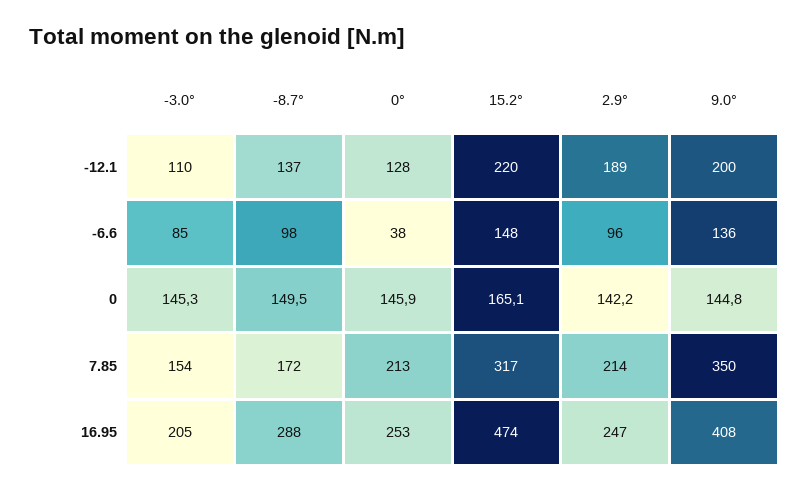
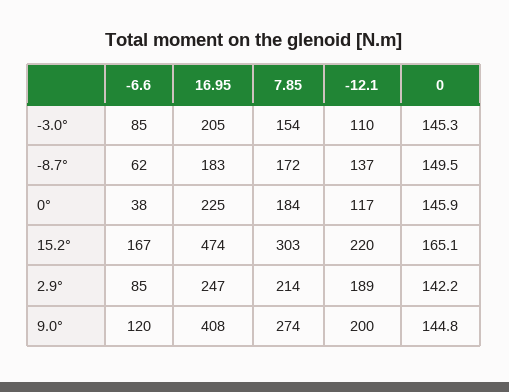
  {
    "-3.0°": {
      "-12.1": 110,
      "-6.6": 85,
      "0": 145.3,
      "7.85": 154,
      "16.95": 205
    },
    "-8.7°": {
      "-12.1": 137,
-     "-6.6": 98,
+     "-6.6": 62,
      "0": 149.5,
      "7.85": 172,
-     "16.95": 288
+     "16.95": 183
    },
    "0°": {
-     "-12.1": 128,
+     "-12.1": 117,
      "-6.6": 38,
      "0": 145.9,
-     "7.85": 213,
+     "7.85": 184,
-     "16.95": 253
+     "16.95": 225
    },
    "15.2°": {
      "-12.1": 220,
-     "-6.6": 148,
+     "-6.6": 167,
      "0": 165.1,
-     "7.85": 317,
+     "7.85": 303,
      "16.95": 474
    },
    "2.9°": {
      "-12.1": 189,
-     "-6.6": 96,
+     "-6.6": 85,
      "0": 142.2,
      "7.85": 214,
      "16.95": 247
    },
    "9.0°": {
      "-12.1": 200,
-     "-6.6": 136,
+     "-6.6": 120,
      "0": 144.8,
-     "7.85": 350,
+     "7.85": 274,
      "16.95": 408
    }
  }

